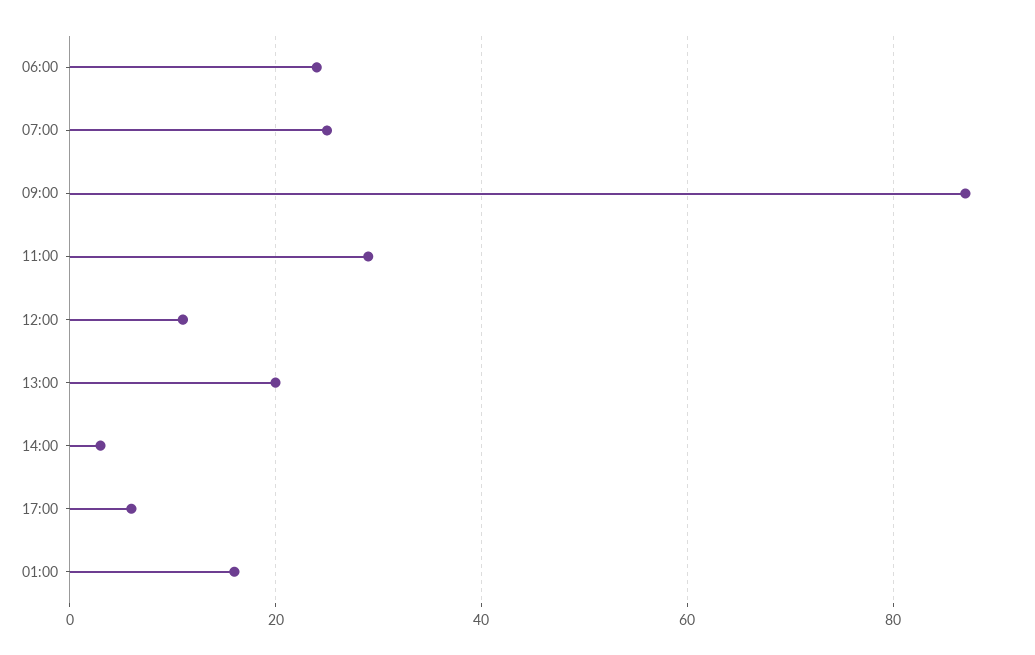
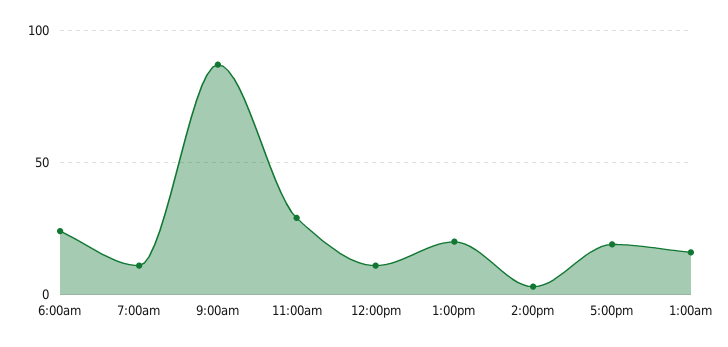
  {
    "06:00": 25,
-   "07:00": 25,
+   "07:00": 10,
    "09:00": 85,
    "11:00": 30,
    "12:00": 10,
    "13:00": 20,
    "14:00": 5,
-   "17:00": 5,
+   "17:00": 20,
    "01:00": 15
  }

